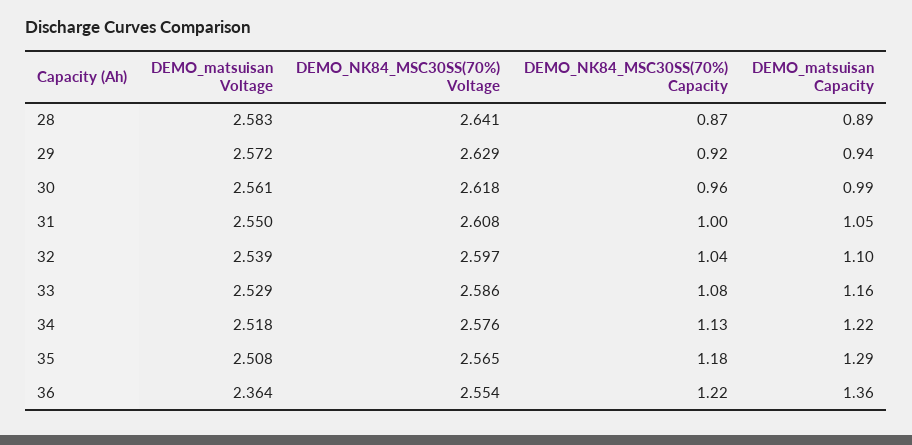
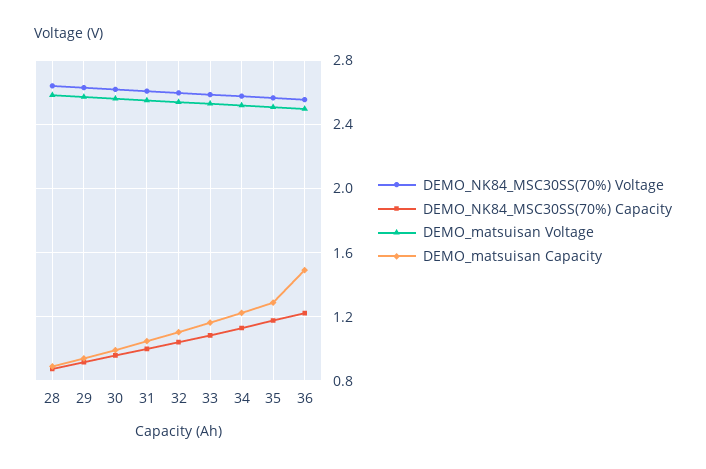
  {
    "DEMO_matsuisan Voltage": {
      "28": 2.583,
      "29": 2.572,
      "30": 2.561,
      "31": 2.55,
      "32": 2.539,
      "33": 2.529,
      "34": 2.518,
      "35": 2.508,
-     "36": 2.364
+     "36": 2.5
    },
    "DEMO_NK84_MSC30SS(70%) Voltage": {
      "28": 2.641,
      "29": 2.629,
      "30": 2.618,
      "31": 2.608,
      "32": 2.597,
      "33": 2.586,
      "34": 2.576,
      "35": 2.565,
      "36": 2.554
    },
    "DEMO_NK84_MSC30SS(70%) Capacity": {
      "28": 0.87,
      "29": 0.92,
      "30": 0.96,
      "31": 1,
      "32": 1.04,
      "33": 1.08,
      "34": 1.13,
      "35": 1.18,
      "36": 1.22
    },
    "DEMO_matsuisan Capacity": {
      "28": 0.89,
      "29": 0.94,
      "30": 0.99,
      "31": 1.05,
      "32": 1.1,
      "33": 1.16,
      "34": 1.22,
      "35": 1.29,
-     "36": 1.36
+     "36": 1.5
    }
  }

